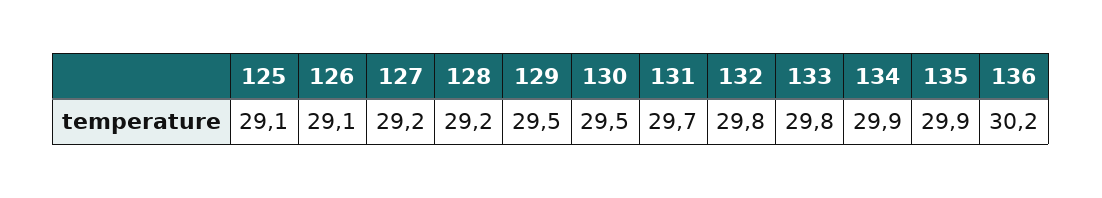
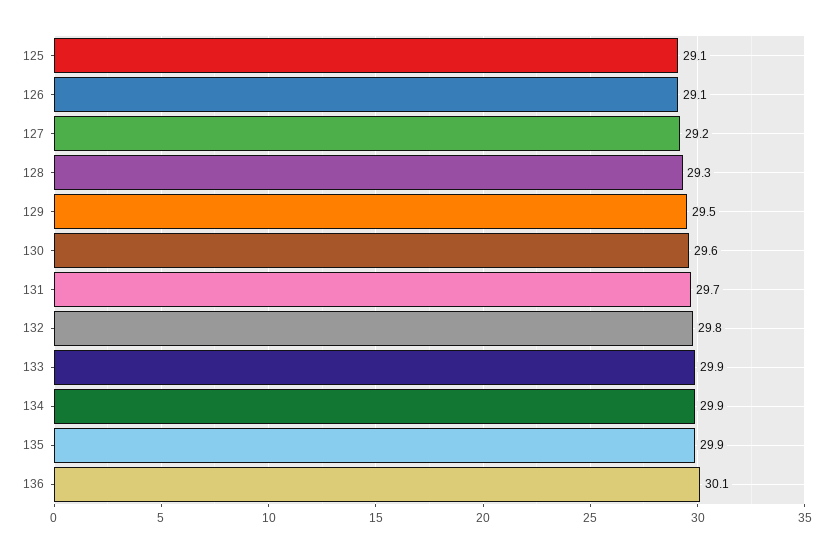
  {
    "125": 29.1,
    "126": 29.1,
    "127": 29.2,
-   "128": 29.2,
+   "128": 29.3,
    "129": 29.5,
-   "130": 29.5,
+   "130": 29.6,
    "131": 29.7,
    "132": 29.8,
-   "133": 29.8,
+   "133": 29.9,
    "134": 29.9,
    "135": 29.9,
-   "136": 30.2
+   "136": 30.1
  }

